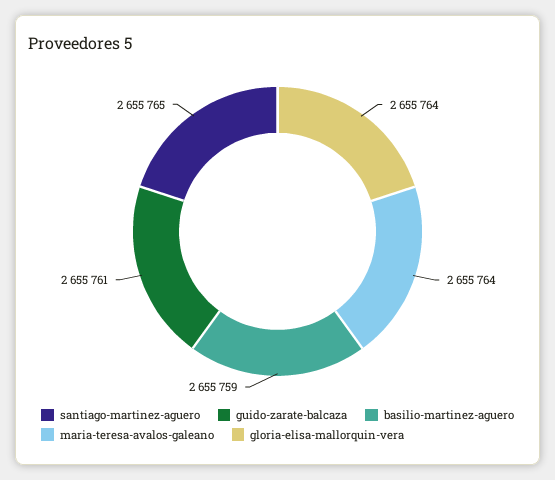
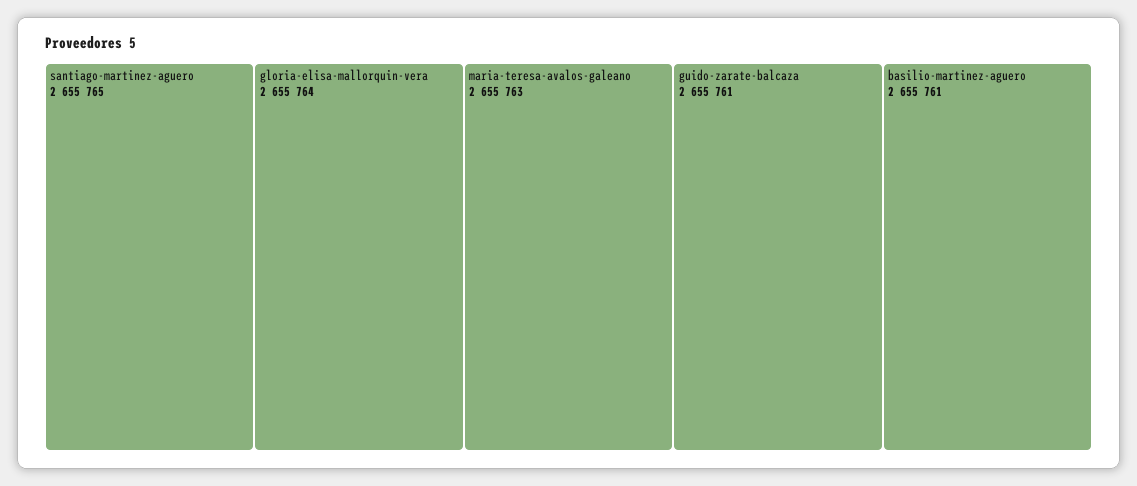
  {
    "santiago-martinez-aguero": 2655765,
    "guido-zarate-balcaza": 2655761,
-   "basilio-martinez-aguero": 2655759,
+   "basilio-martinez-aguero": 2655761,
-   "maria-teresa-avalos-galeano": 2655764,
+   "maria-teresa-avalos-galeano": 2655763,
    "gloria-elisa-mallorquin-vera": 2655764
  }

